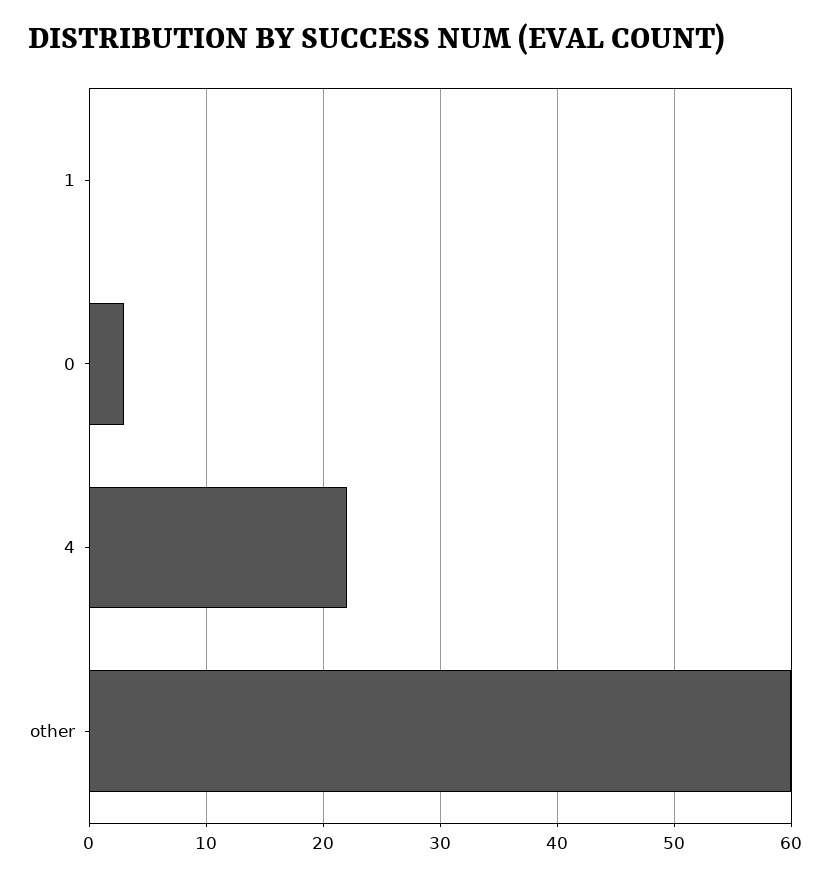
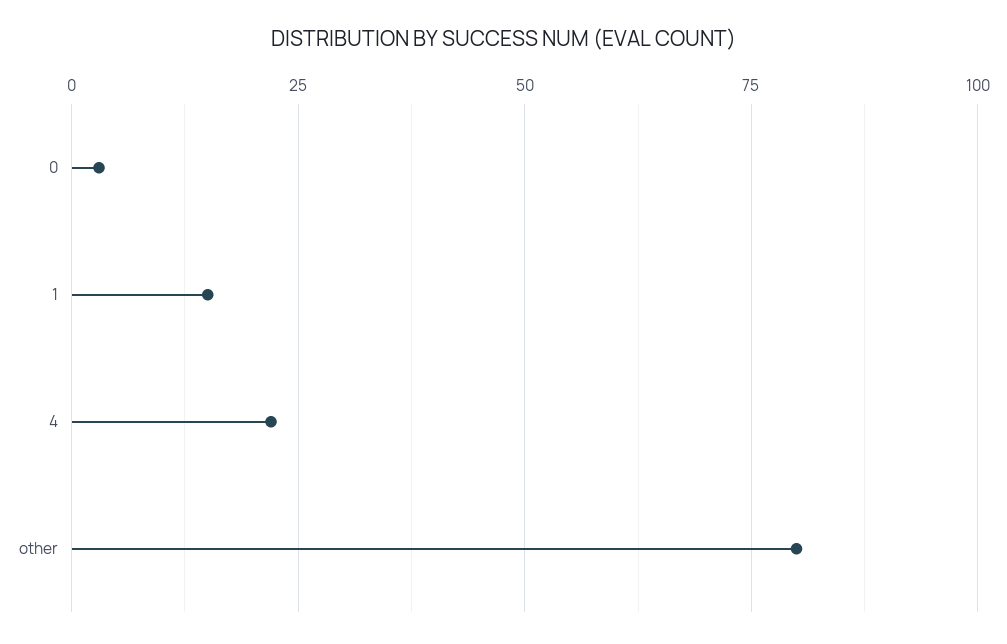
  {
-   "1": 0,
+   "1": 15,
    "0": 3,
    "4": 22,
-   "other": 60
+   "other": 80
  }

